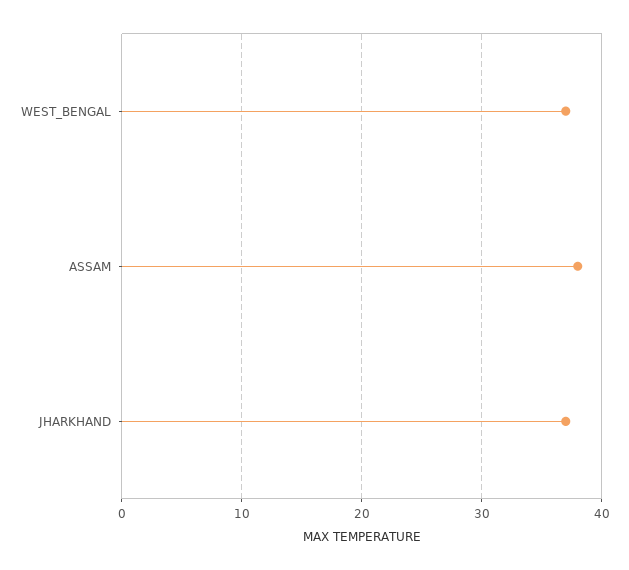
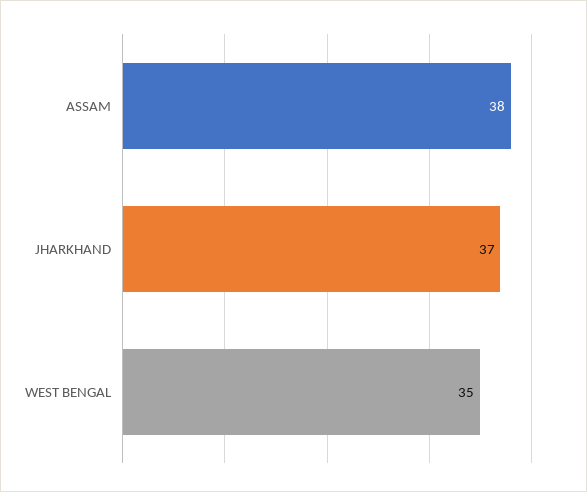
  {
-   "WEST_BENGAL": 37,
+   "WEST_BENGAL": 35,
    "ASSAM": 38,
    "JHARKHAND": 37
  }

